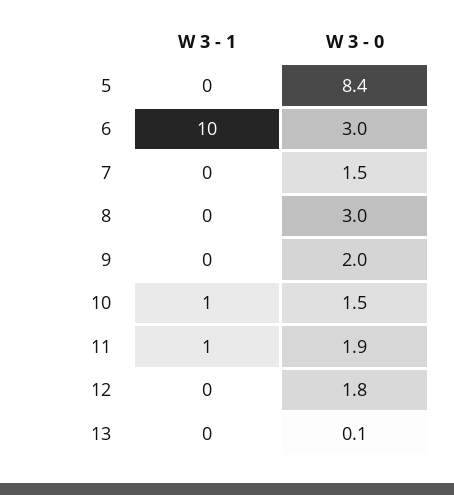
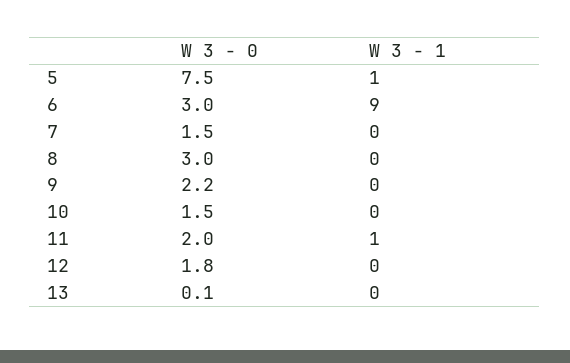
  {
    "W 3 - 1": {
-     "5": 0,
+     "5": 1,
-     "6": 10,
+     "6": 9,
      "7": 0,
      "8": 0,
      "9": 0,
-     "10": 1,
+     "10": 0,
      "11": 1,
      "12": 0,
      "13": 0
    },
    "W 3 - 0": {
-     "5": 8.4,
+     "5": 7.5,
      "6": 3,
      "7": 1.5,
      "8": 3,
-     "9": 2,
+     "9": 2.2,
      "10": 1.5,
-     "11": 1.9,
+     "11": 2,
      "12": 1.8,
      "13": 0.1
    }
  }

